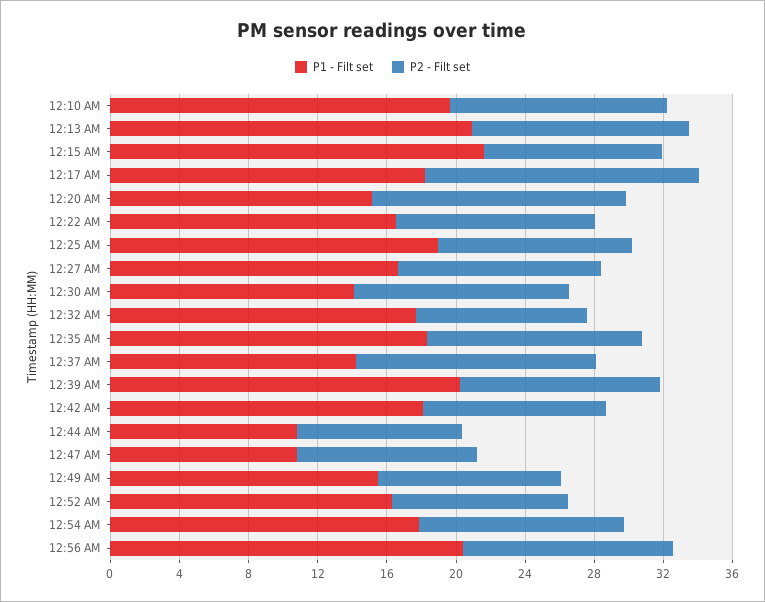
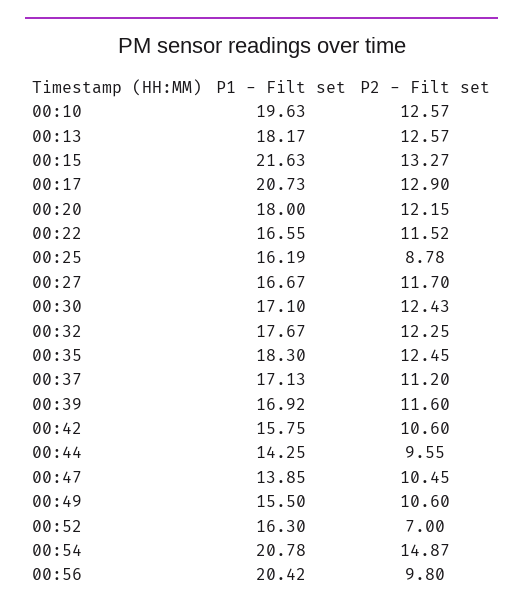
  {
    "P1 - Filt set": {
      "12:10 AM": 19.63,
-     "12:13 AM": 21,
+     "12:13 AM": 18.17,
      "12:15 AM": 21.63,
-     "12:17 AM": 18,
+     "12:17 AM": 20.73,
-     "12:20 AM": 15,
+     "12:20 AM": 18,
      "12:22 AM": 16.55,
-     "12:25 AM": 19,
+     "12:25 AM": 16.19,
      "12:27 AM": 16.67,
-     "12:30 AM": 14,
+     "12:30 AM": 17.1,
      "12:32 AM": 17.67,
      "12:35 AM": 18.3,
-     "12:37 AM": 14,
+     "12:37 AM": 17.13,
-     "12:39 AM": 20,
+     "12:39 AM": 16.92,
-     "12:42 AM": 18,
+     "12:42 AM": 15.75,
-     "12:44 AM": 11,
+     "12:44 AM": 14.25,
-     "12:47 AM": 11,
+     "12:47 AM": 13.85,
      "12:49 AM": 15.5,
      "12:52 AM": 16.3,
-     "12:54 AM": 18,
+     "12:54 AM": 20.78,
      "12:56 AM": 20.42
    },
    "P2 - Filt set": {
      "12:10 AM": 12.57,
      "12:13 AM": 12.57,
-     "12:15 AM": 10,
+     "12:15 AM": 13.27,
-     "12:17 AM": 16,
+     "12:17 AM": 12.9,
-     "12:20 AM": 15,
+     "12:20 AM": 12.15,
      "12:22 AM": 11.52,
-     "12:25 AM": 11,
+     "12:25 AM": 8.78,
      "12:27 AM": 11.7,
      "12:30 AM": 12.43,
-     "12:32 AM": 10,
+     "12:32 AM": 12.25,
      "12:35 AM": 12.45,
-     "12:37 AM": 14,
+     "12:37 AM": 11.2,
      "12:39 AM": 11.6,
      "12:42 AM": 10.6,
      "12:44 AM": 9.55,
      "12:47 AM": 10.45,
      "12:49 AM": 10.6,
-     "12:52 AM": 10,
+     "12:52 AM": 7,
-     "12:54 AM": 12,
+     "12:54 AM": 14.87,
-     "12:56 AM": 12
+     "12:56 AM": 9.8
    }
  }

